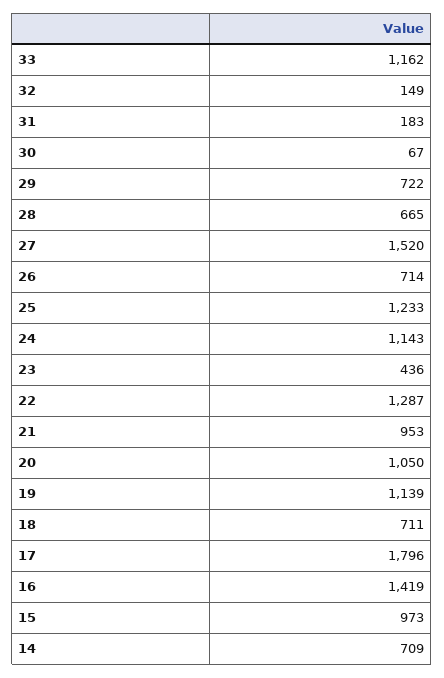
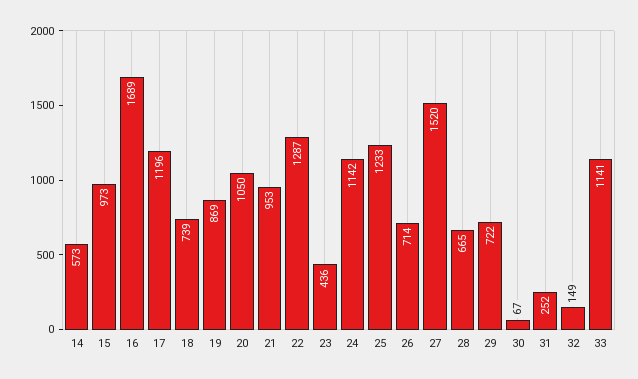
  {
-   "33": 1162,
+   "33": 1141,
    "32": 149,
-   "31": 183,
+   "31": 252,
    "30": 67,
    "29": 722,
    "28": 665,
    "27": 1520,
    "26": 714,
    "25": 1233,
-   "24": 1143,
+   "24": 1142,
    "23": 436,
    "22": 1287,
    "21": 953,
    "20": 1050,
-   "19": 1139,
+   "19": 869,
-   "18": 711,
+   "18": 739,
-   "17": 1796,
+   "17": 1196,
-   "16": 1419,
+   "16": 1689,
    "15": 973,
-   "14": 709
+   "14": 573
  }

